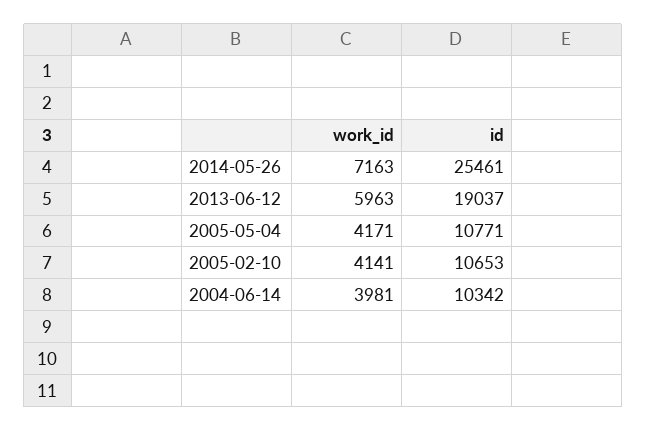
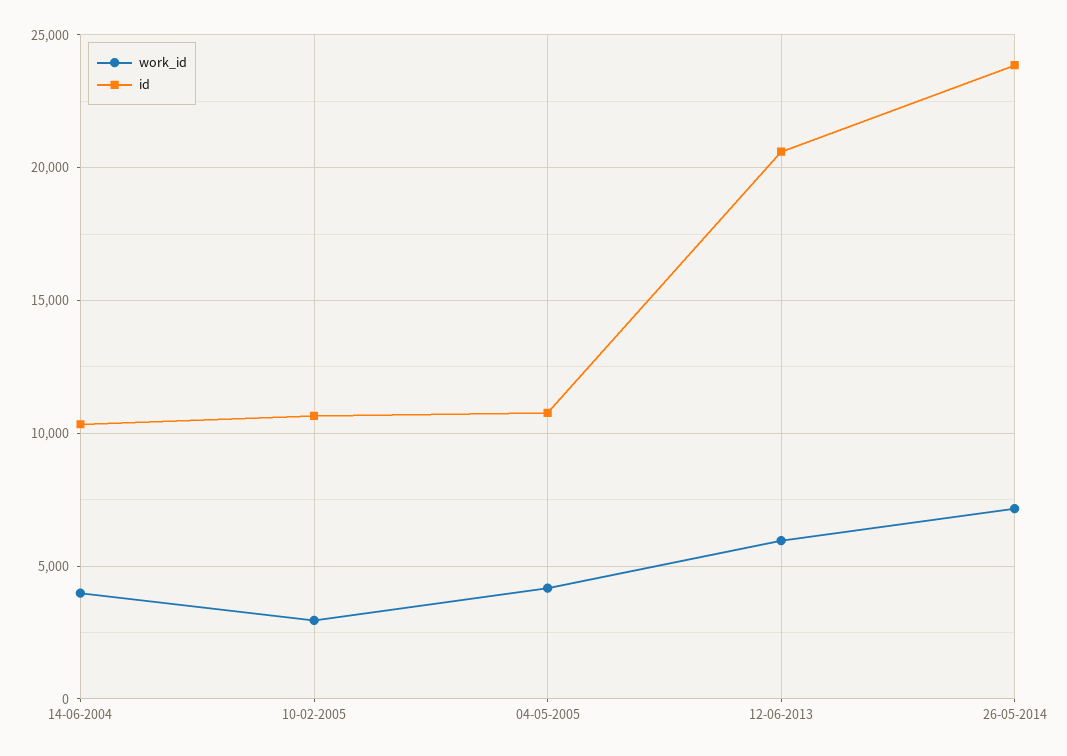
  {
    "work_id": {
      "2014-05-26": 7163,
      "2013-06-12": 5963,
      "2005-05-04": 4171,
-     "2005-02-10": 4141,
+     "2005-02-10": 3000,
      "2004-06-14": 3981
    },
    "id": {
-     "2014-05-26": 25461,
+     "2014-05-26": 24000,
-     "2013-06-12": 19037,
+     "2013-06-12": 20500,
      "2005-05-04": 10771,
      "2005-02-10": 10653,
      "2004-06-14": 10342
    }
  }

